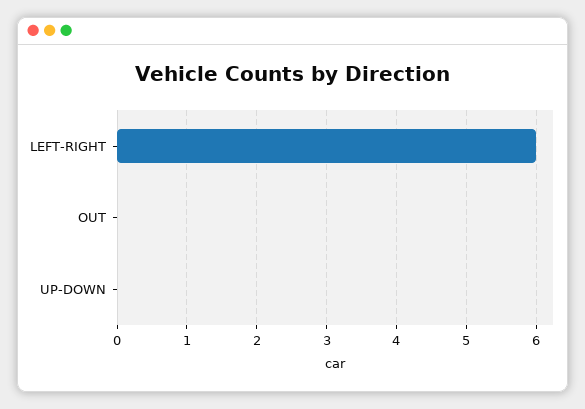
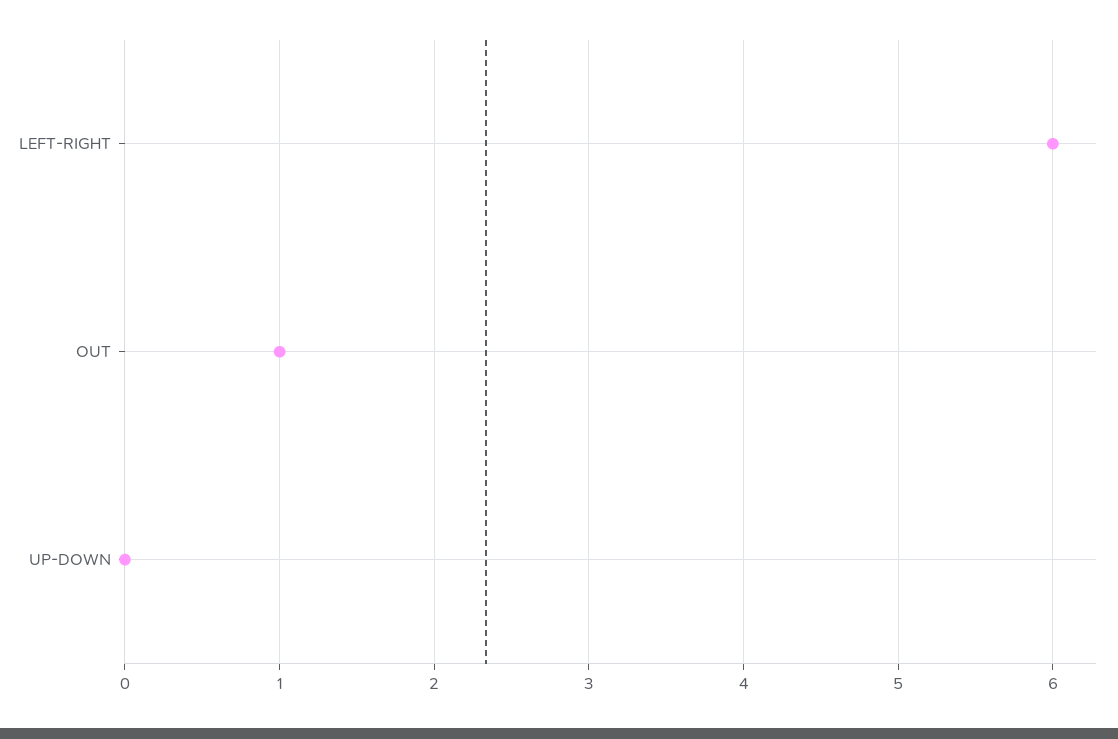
  {
    "LEFT-RIGHT": 6,
-   "OUT": 0,
+   "OUT": 1,
    "UP-DOWN": 0
  }

